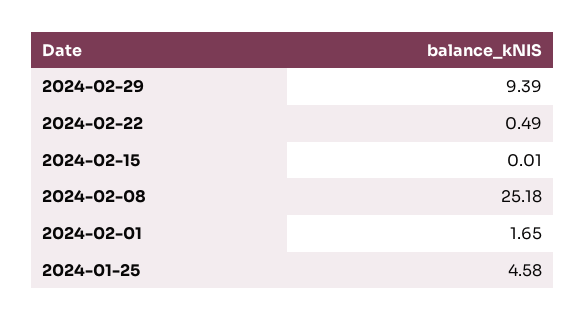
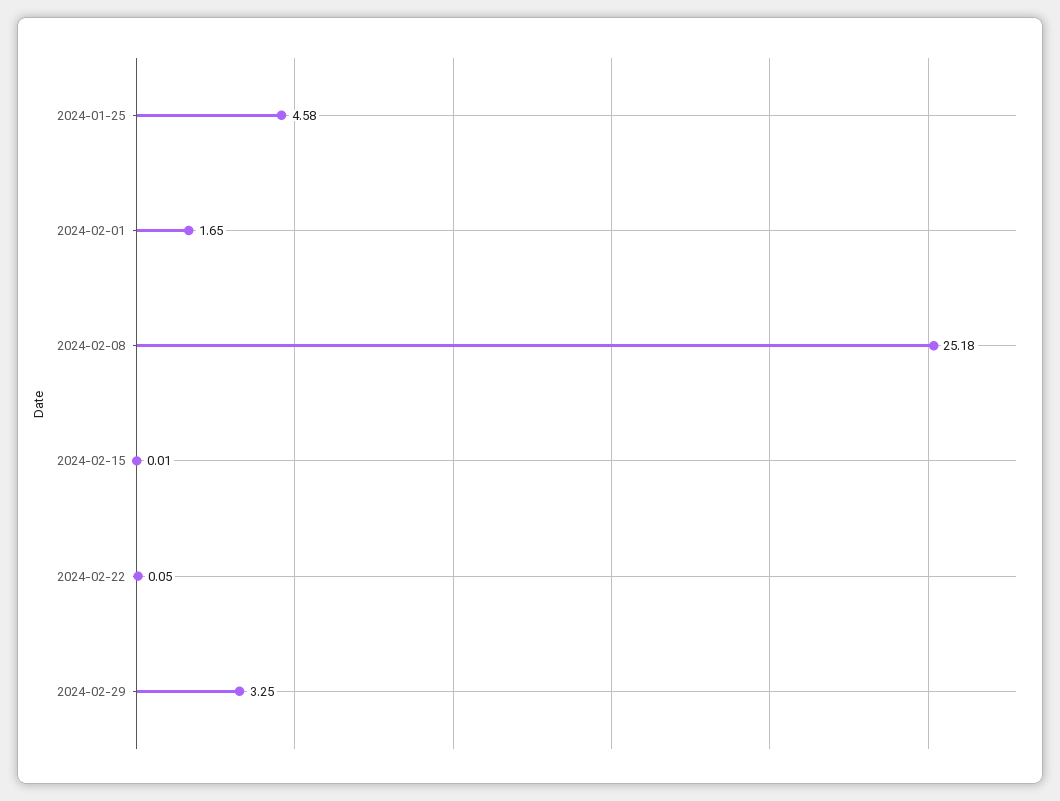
  {
-   "2024-02-29": 9.39,
+   "2024-02-29": 3.25,
-   "2024-02-22": 0.49,
+   "2024-02-22": 0.05,
    "2024-02-15": 0.01,
    "2024-02-08": 25.18,
    "2024-02-01": 1.65,
    "2024-01-25": 4.58
  }

